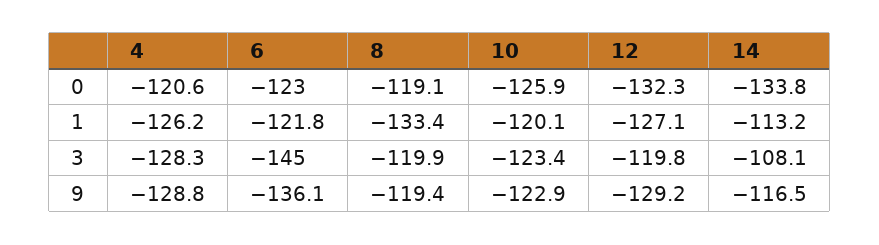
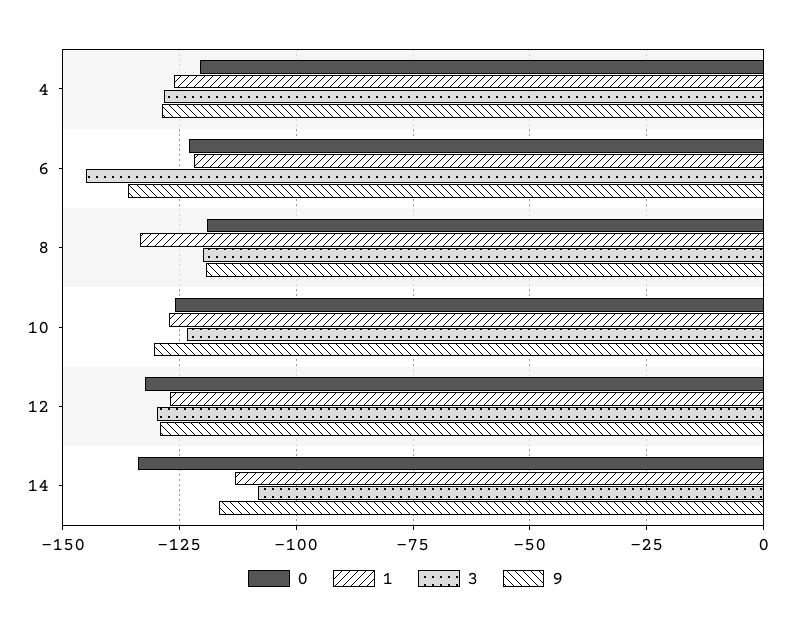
  {
    "0": {
      "4": -120.6,
      "6": -123,
      "8": -119.1,
      "10": -125.9,
      "12": -132.3,
      "14": -133.8
    },
    "1": {
      "4": -126.2,
      "6": -121.8,
      "8": -133.4,
-     "10": -120.1,
+     "10": -127.5,
      "12": -127.1,
      "14": -113.2
    },
    "3": {
      "4": -128.3,
      "6": -145,
      "8": -119.9,
      "10": -123.4,
-     "12": -119.8,
+     "12": -130,
      "14": -108.1
    },
    "9": {
      "4": -128.8,
      "6": -136.1,
      "8": -119.4,
-     "10": -122.9,
+     "10": -130,
      "12": -129.2,
      "14": -116.5
    }
  }

